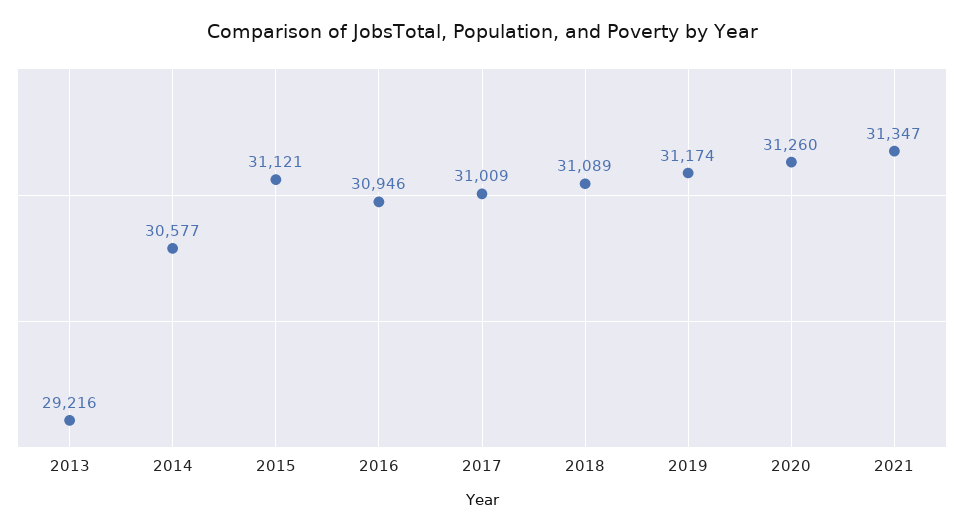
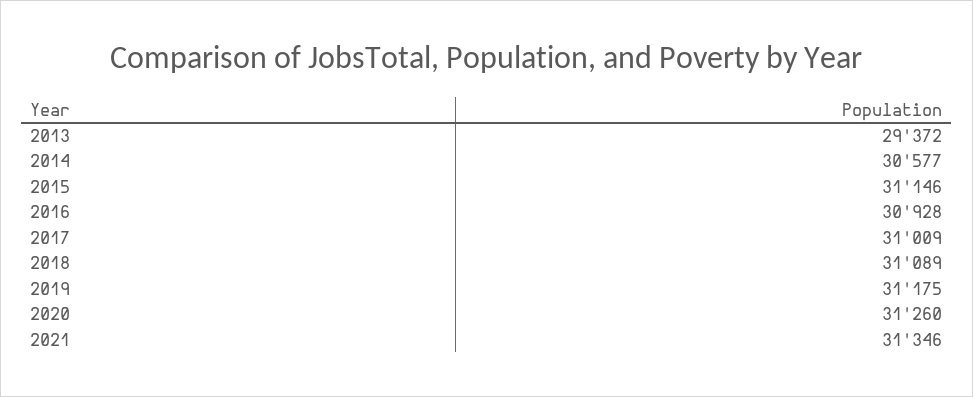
  {
-   "2013": 29216,
+   "2013": 29372,
    "2014": 30577,
-   "2015": 31121,
+   "2015": 31146,
-   "2016": 30946,
+   "2016": 30928,
    "2017": 31009,
    "2018": 31089,
-   "2019": 31174,
+   "2019": 31175,
    "2020": 31260,
-   "2021": 31347
+   "2021": 31346
  }

